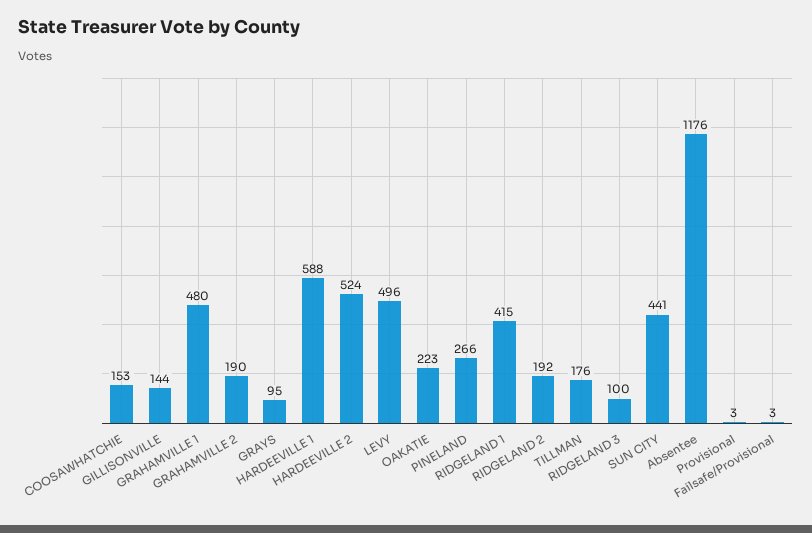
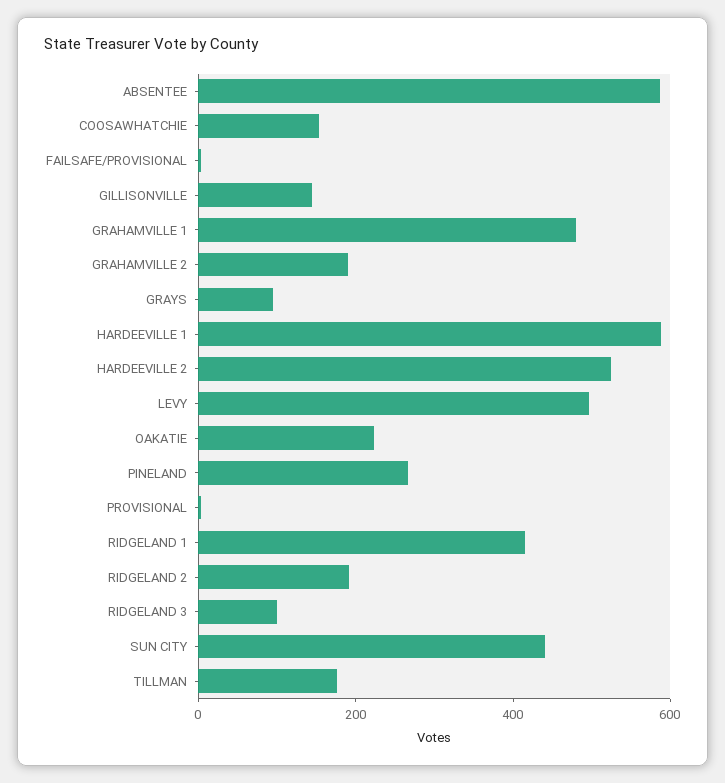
  {
    "COOSAWHATCHIE": 153,
    "GILLISONVILLE": 144,
    "GRAHAMVILLE 1": 480,
    "GRAHAMVILLE 2": 190,
    "GRAYS": 95,
    "HARDEEVILLE 1": 588,
    "HARDEEVILLE 2": 524,
    "LEVY": 496,
    "OAKATIE": 223,
    "PINELAND": 266,
    "RIDGELAND 1": 415,
    "RIDGELAND 2": 192,
    "TILLMAN": 176,
    "RIDGELAND 3": 100,
    "SUN CITY": 441,
-   "Absentee": 1176,
+   "Absentee": 600,
    "Provisional": 3,
    "Failsafe/Provisional": 3
  }

